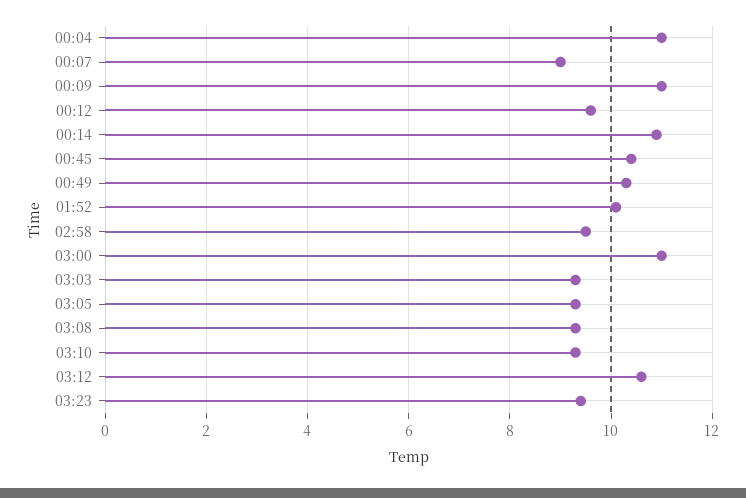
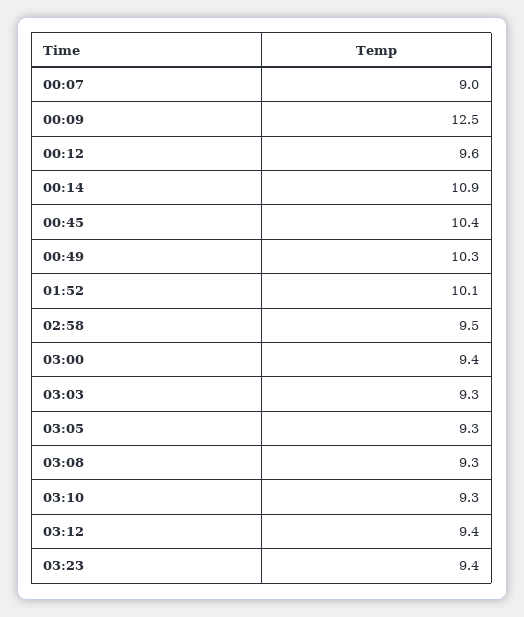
  {
-   "00:04": 11,
    "00:07": 9,
-   "00:09": 11,
+   "00:09": 12.5,
    "00:12": 9.6,
    "00:14": 10.9,
    "00:45": 10.4,
    "00:49": 10.3,
    "01:52": 10.1,
    "02:58": 9.5,
-   "03:00": 11,
+   "03:00": 9.4,
    "03:03": 9.3,
    "03:05": 9.3,
    "03:08": 9.3,
    "03:10": 9.3,
-   "03:12": 10.5,
+   "03:12": 9.4,
    "03:23": 9.4
  }

